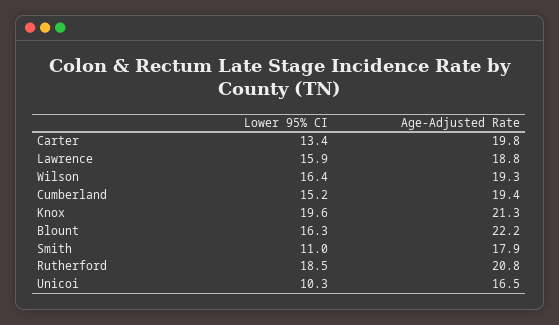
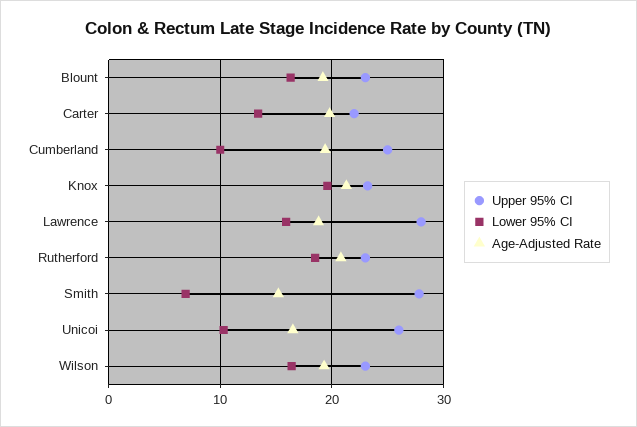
  {
    "Lower 95% CI": {
      "Carter": 13.4,
      "Lawrence": 15.9,
      "Wilson": 16.4,
-     "Cumberland": 15.2,
+     "Cumberland": 10,
      "Knox": 19.6,
      "Blount": 16.3,
-     "Smith": 11,
+     "Smith": 7,
      "Rutherford": 18.5,
      "Unicoi": 10.3
    },
    "Age-Adjusted Rate": {
      "Carter": 19.8,
      "Lawrence": 18.8,
      "Wilson": 19.3,
      "Cumberland": 19.4,
      "Knox": 21.3,
-     "Blount": 22.2,
+     "Blount": 19,
-     "Smith": 17.9,
+     "Smith": 15,
      "Rutherford": 20.8,
      "Unicoi": 16.5
-   }
+   },
+   "Upper 95% CI": {
+     "Blount": 23,
+     "Carter": 22,
+     "Cumberland": 25,
+     "Knox": 23,
+     "Lawrence": 28,
+     "Rutherford": 23,
+     "Smith": 28,
+     "Unicoi": 26,
+     "Wilson": 23
+   }
  }

